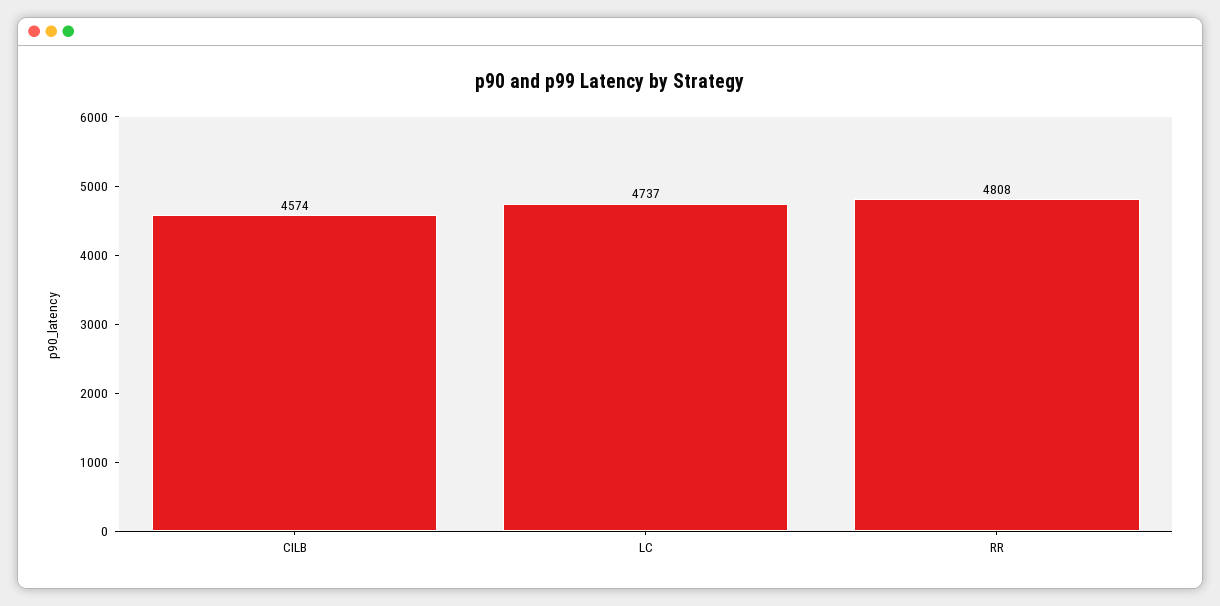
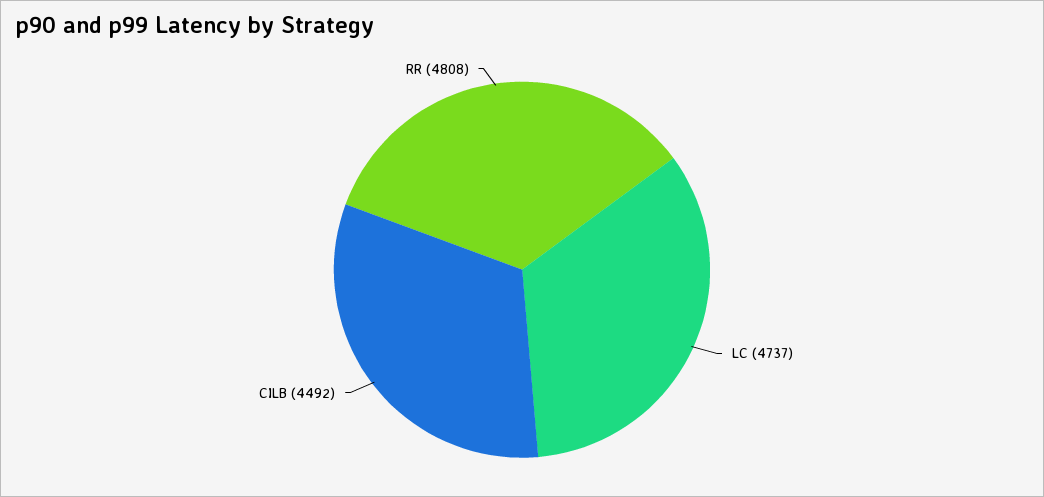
  {
-   "CILB": 4574,
+   "CILB": 4492,
    "LC": 4737,
    "RR": 4808
  }

